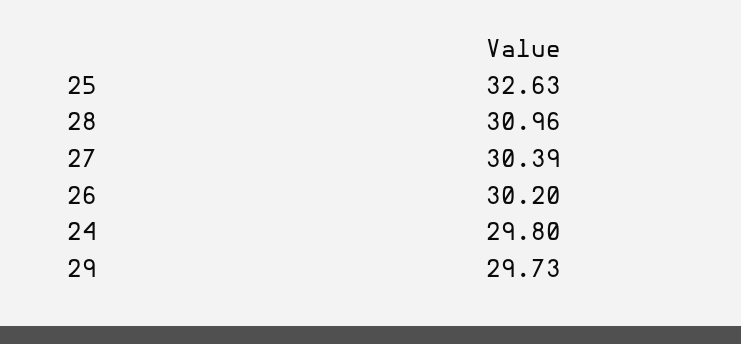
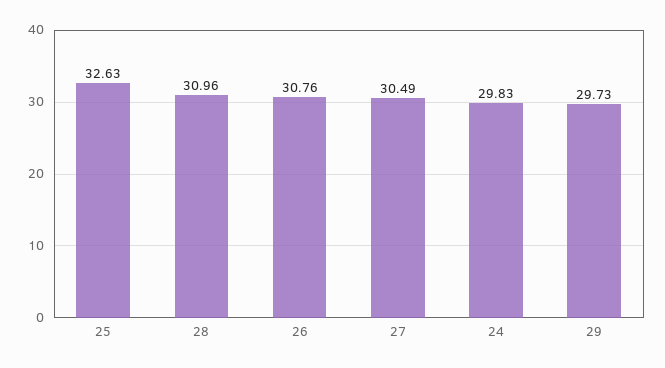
  {
    "25": 32.63,
    "28": 30.96,
-   "27": 30.39,
+   "27": 30.49,
-   "26": 30.2,
+   "26": 30.76,
-   "24": 29.8,
+   "24": 29.83,
    "29": 29.73
  }

